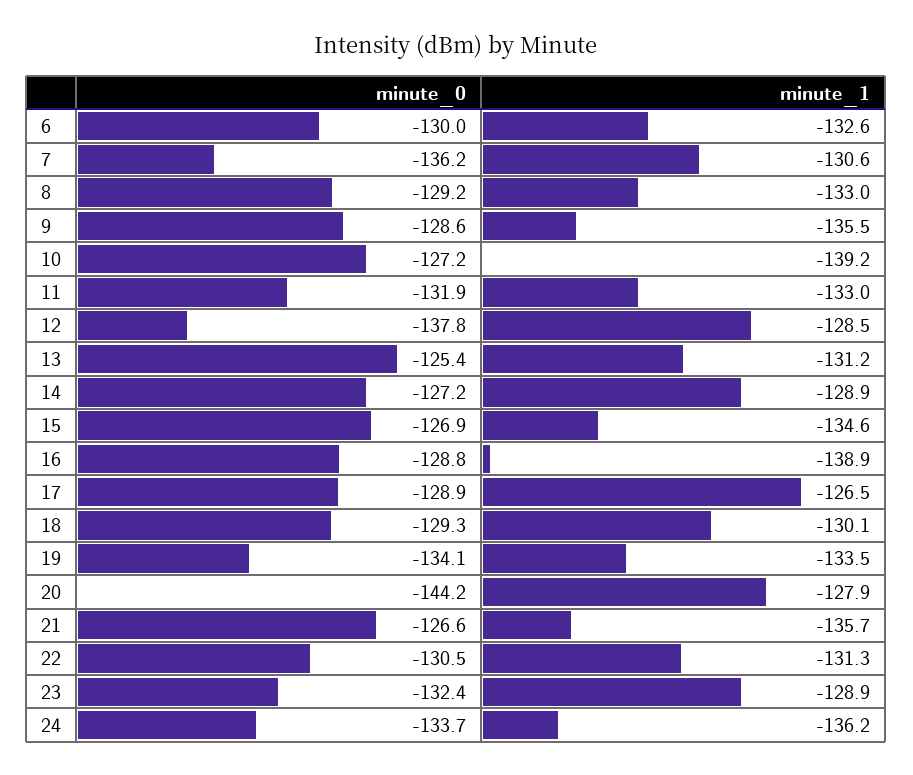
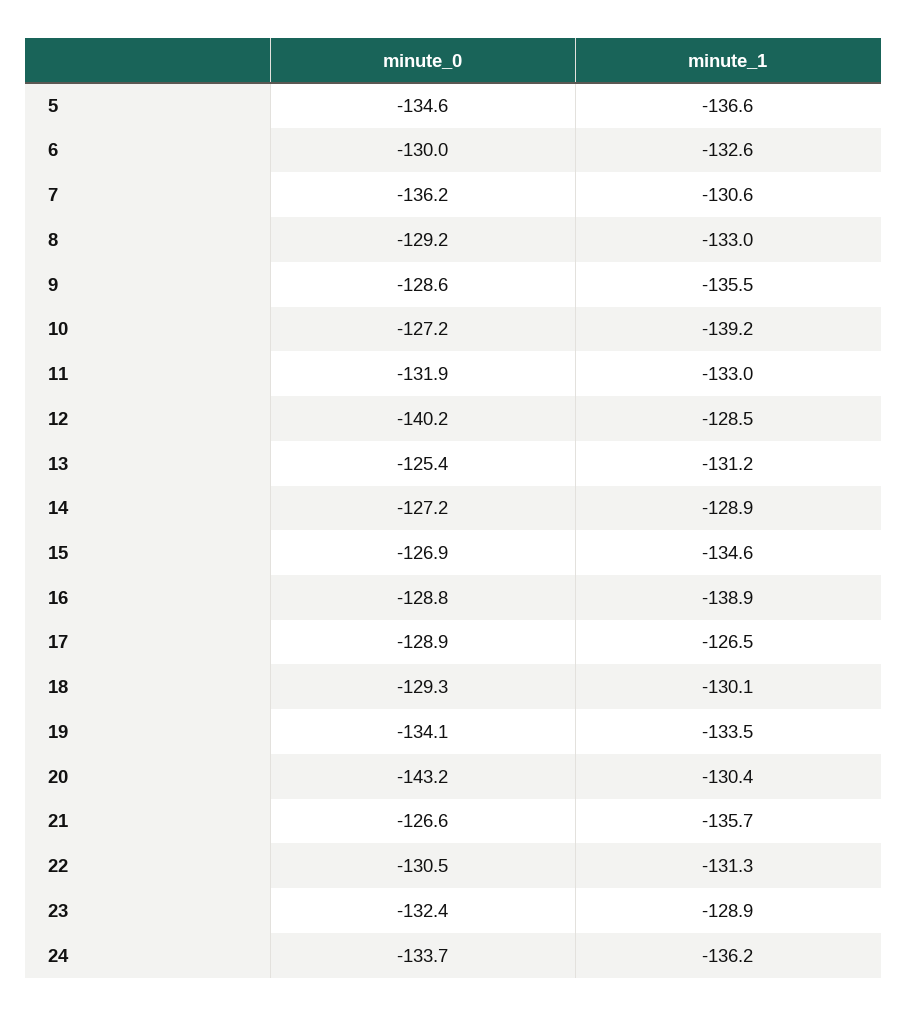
  {
    "minute_0": {
      "6": -130,
      "7": -136.2,
      "8": -129.2,
      "9": -128.6,
      "10": -127.2,
      "11": -131.9,
-     "12": -137.8,
+     "12": -140.2,
      "13": -125.4,
      "14": -127.2,
      "15": -126.9,
      "16": -128.8,
      "17": -128.9,
      "18": -129.3,
      "19": -134.1,
-     "20": -144.2,
+     "20": -143.2,
      "21": -126.6,
      "22": -130.5,
      "23": -132.4,
-     "24": -133.7
+     "24": -133.7,
+     "5": -134.6
    },
    "minute_1": {
      "6": -132.6,
      "7": -130.6,
      "8": -133,
      "9": -135.5,
      "10": -139.2,
      "11": -133,
      "12": -128.5,
      "13": -131.2,
      "14": -128.9,
      "15": -134.6,
      "16": -138.9,
      "17": -126.5,
      "18": -130.1,
      "19": -133.5,
-     "20": -127.9,
+     "20": -130.4,
      "21": -135.7,
      "22": -131.3,
      "23": -128.9,
-     "24": -136.2
+     "24": -136.2,
+     "5": -136.6
    }
  }

